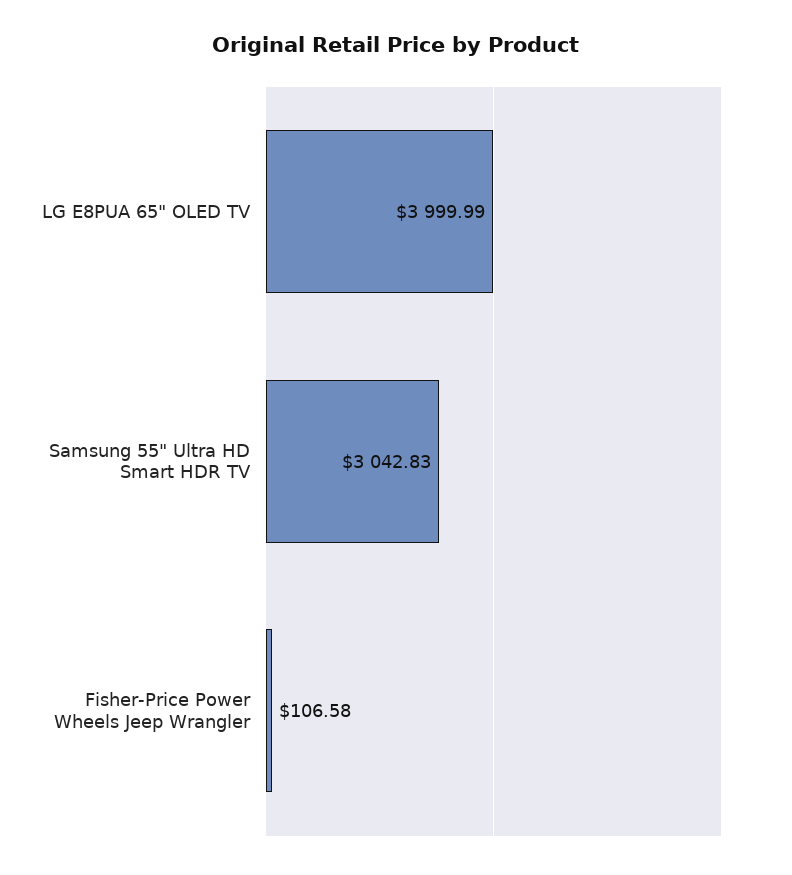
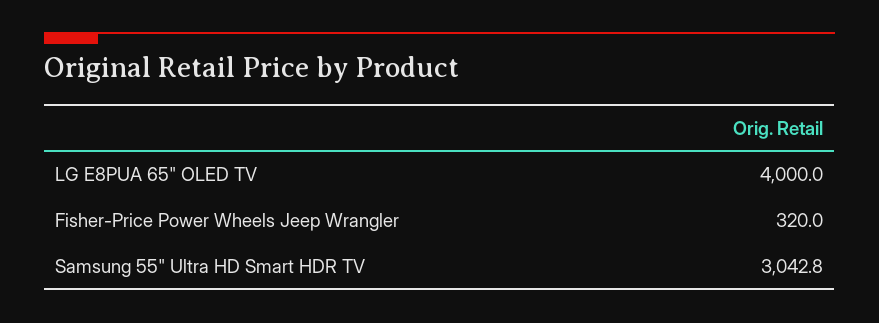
  {
    "LG E8PUA 65\" OLED TV": 3999.99,
    "Samsung 55\" Ultra HD Smart HDR TV": 3042.83,
-   "Fisher-Price Power Wheels Jeep Wrangler": 106.58
+   "Fisher-Price Power Wheels Jeep Wrangler": 320
  }

